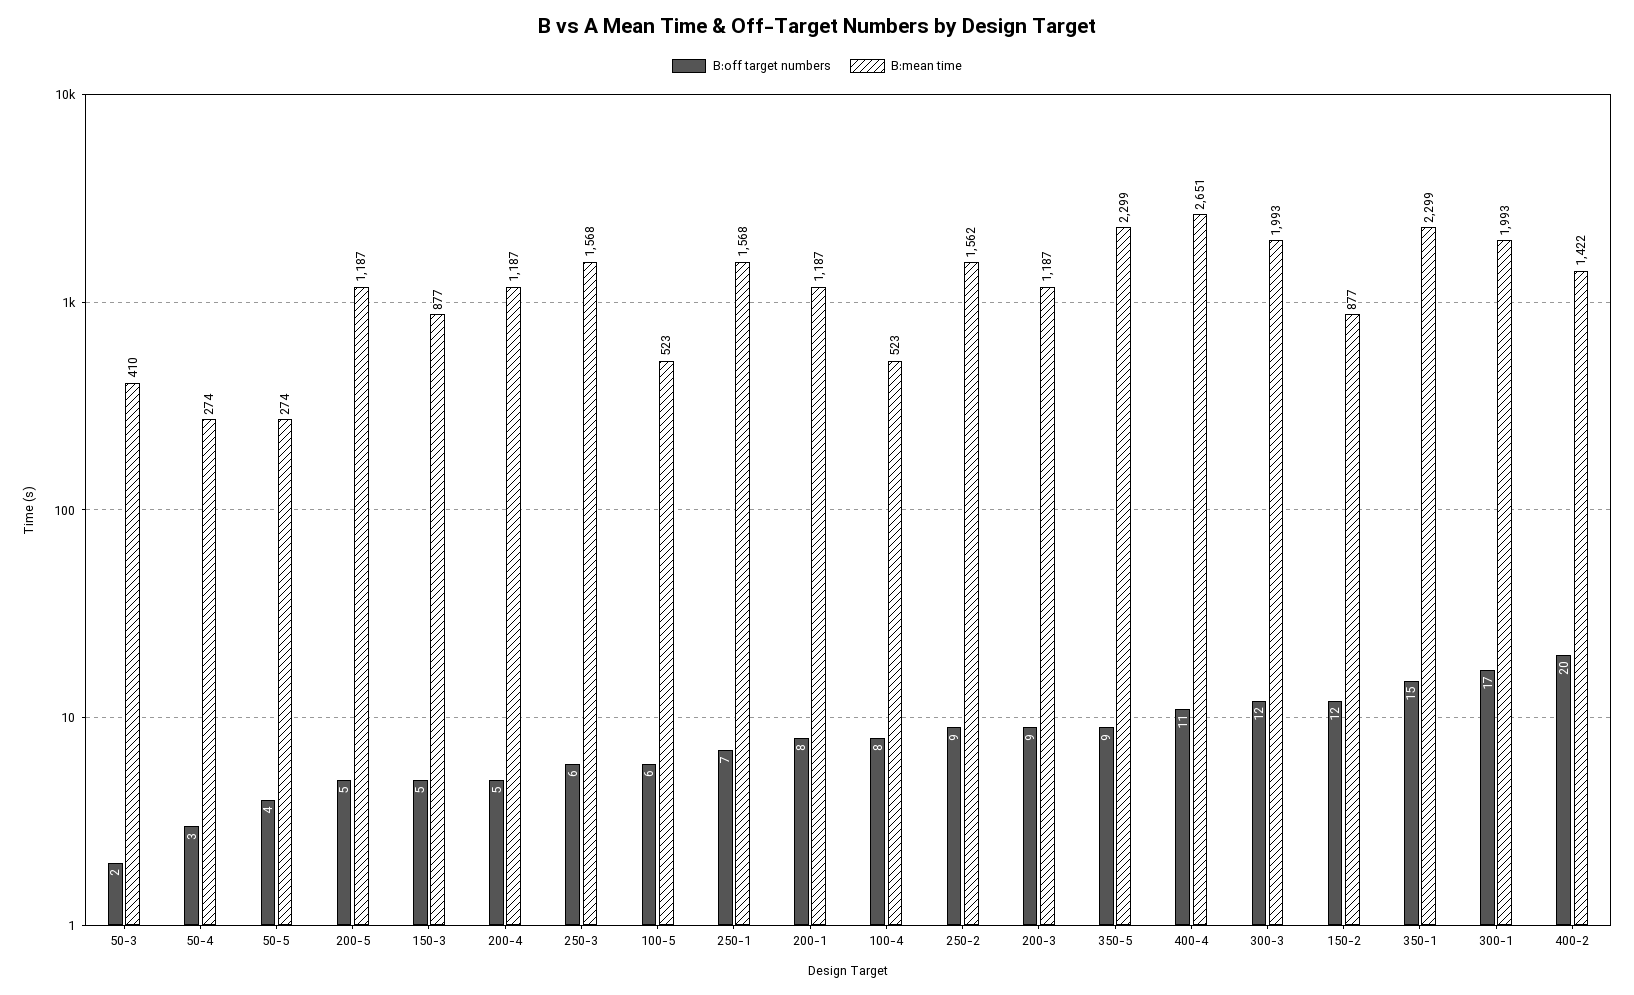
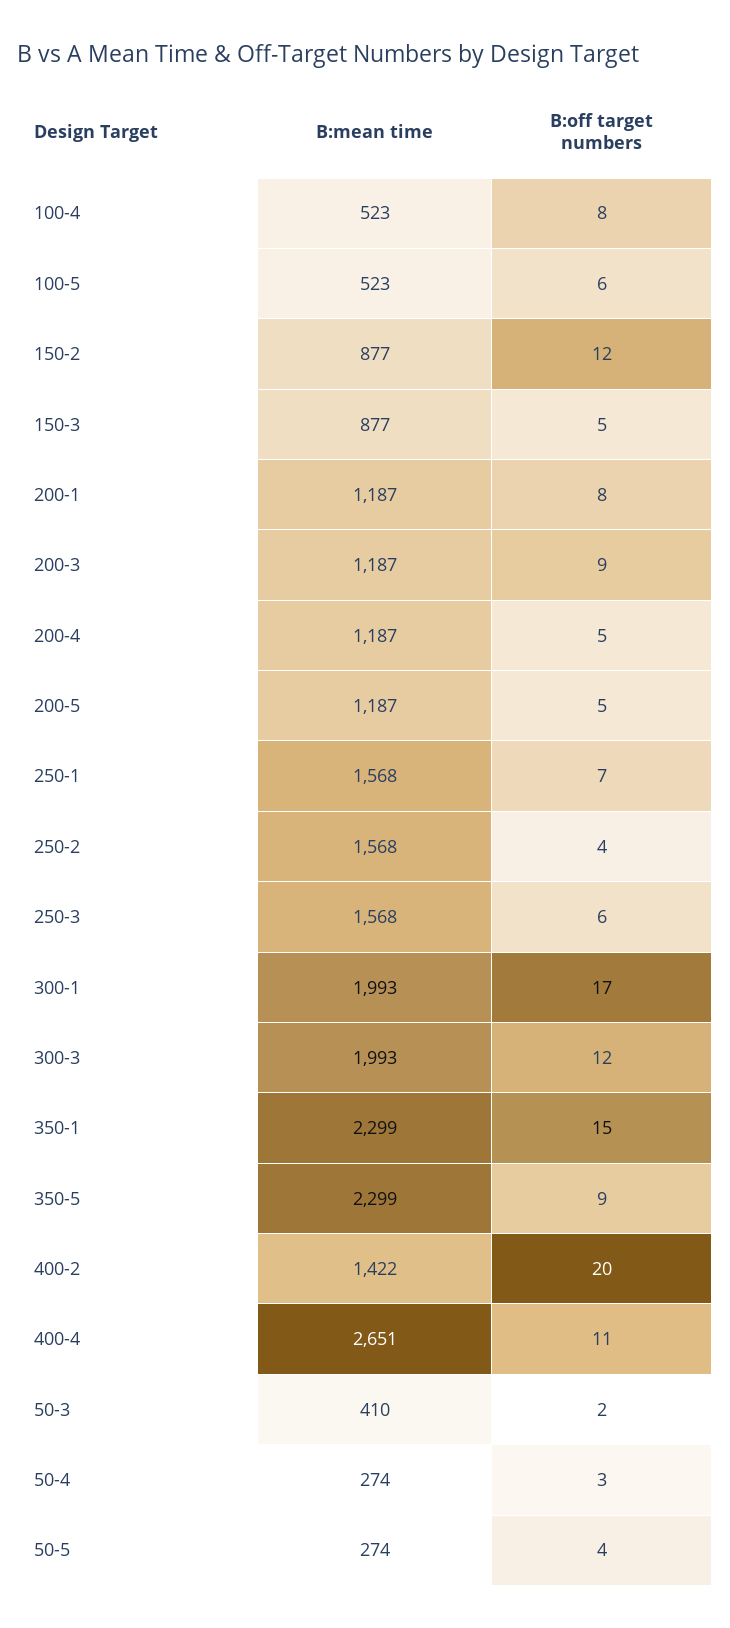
  {
    "B:off target numbers": {
      "50-3": 2,
      "50-4": 3,
      "50-5": 4,
      "200-5": 5,
      "150-3": 5,
      "200-4": 5,
      "250-3": 6,
      "100-5": 6,
      "250-1": 7,
      "200-1": 8,
      "100-4": 8,
-     "250-2": 9,
+     "250-2": 4,
      "200-3": 9,
      "350-5": 9,
      "400-4": 11,
      "300-3": 12,
      "150-2": 12,
      "350-1": 15,
      "300-1": 17,
      "400-2": 20
    },
    "B:mean time": {
      "50-3": 410,
      "50-4": 274,
      "50-5": 274,
      "200-5": 1187,
      "150-3": 877,
      "200-4": 1187,
      "250-3": 1568,
      "100-5": 523,
      "250-1": 1568,
      "200-1": 1187,
      "100-4": 523,
-     "250-2": 1562,
+     "250-2": 1568,
      "200-3": 1187,
      "350-5": 2299,
      "400-4": 2651,
      "300-3": 1993,
      "150-2": 877,
      "350-1": 2299,
      "300-1": 1993,
      "400-2": 1422
    }
  }

